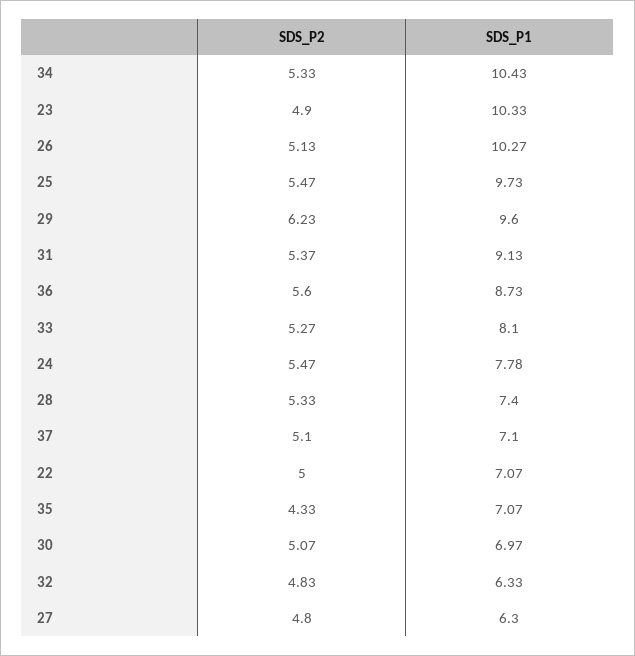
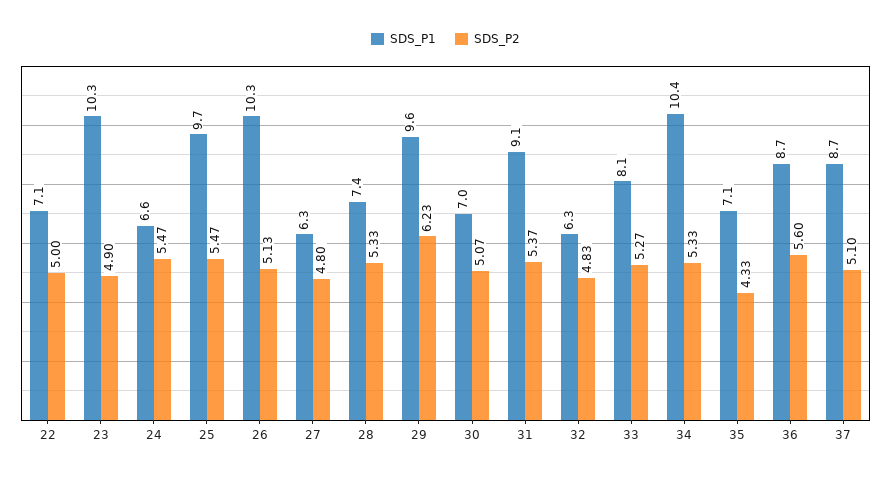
  {
    "SDS_P2": {
      "34": 5.33,
      "23": 4.9,
      "26": 5.13,
      "25": 5.47,
      "29": 6.23,
      "31": 5.37,
      "36": 5.6,
      "33": 5.27,
      "24": 5.47,
      "28": 5.33,
      "37": 5.1,
      "22": 5,
      "35": 4.33,
      "30": 5.07,
      "32": 4.83,
      "27": 4.8
    },
    "SDS_P1": {
      "34": 10.43,
      "23": 10.33,
      "26": 10.27,
      "25": 9.73,
      "29": 9.6,
      "31": 9.13,
      "36": 8.73,
      "33": 8.1,
-     "24": 7.78,
+     "24": 6.6,
      "28": 7.4,
-     "37": 7.1,
+     "37": 8.7,
      "22": 7.07,
      "35": 7.07,
      "30": 6.97,
      "32": 6.33,
      "27": 6.3
    }
  }

